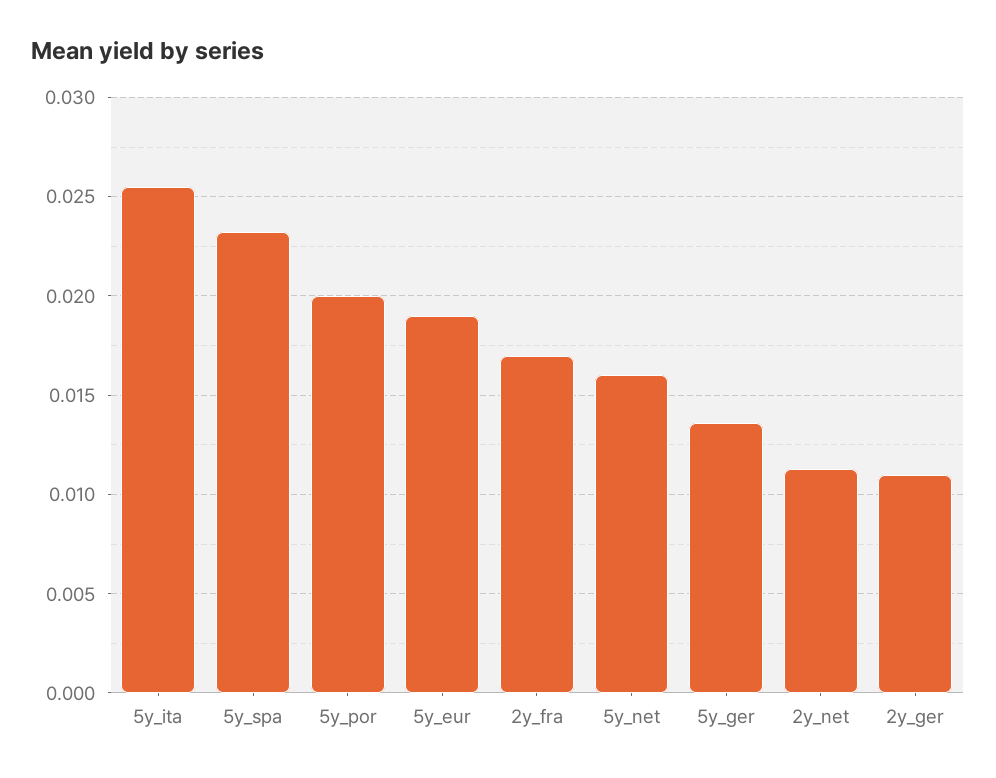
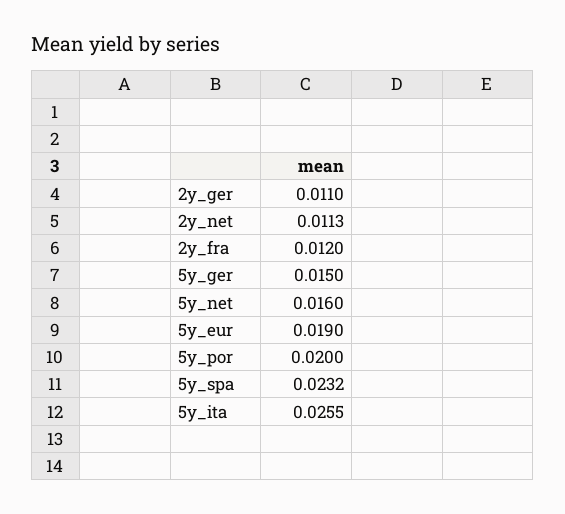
  {
    "5y_ita": 0.0255,
    "5y_spa": 0.0232,
    "5y_por": 0.02,
    "5y_eur": 0.019,
-   "2y_fra": 0.017,
+   "2y_fra": 0.012,
    "5y_net": 0.016,
-   "5y_ger": 0.0135,
+   "5y_ger": 0.015,
    "2y_net": 0.0113,
    "2y_ger": 0.011
  }

